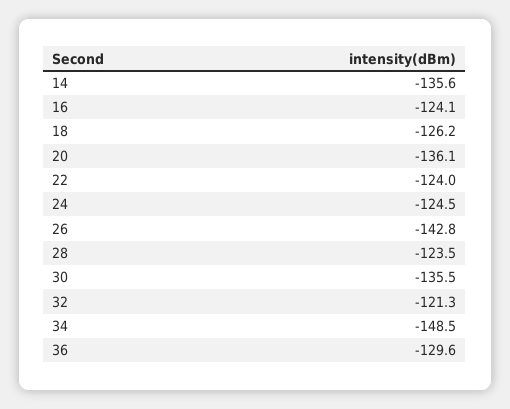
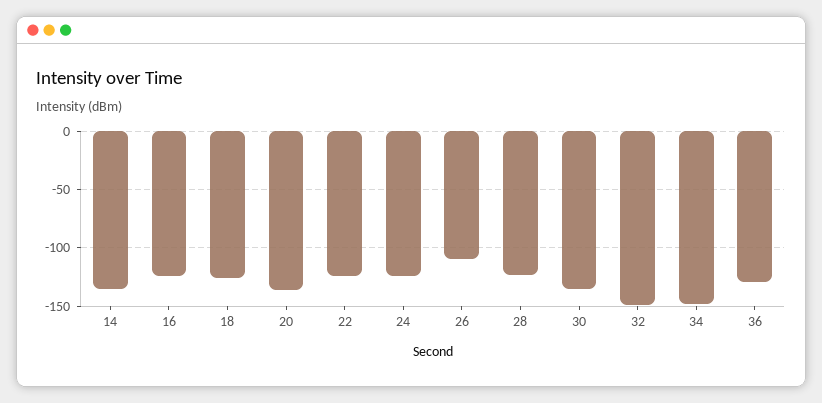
  {
    "14": -135.6,
    "16": -124.1,
    "18": -126.2,
    "20": -136.1,
    "22": -124,
    "24": -124.5,
-   "26": -142.8,
+   "26": -110,
    "28": -123.5,
    "30": -135.5,
-   "32": -121.3,
+   "32": -150,
    "34": -148.5,
    "36": -129.6
  }

